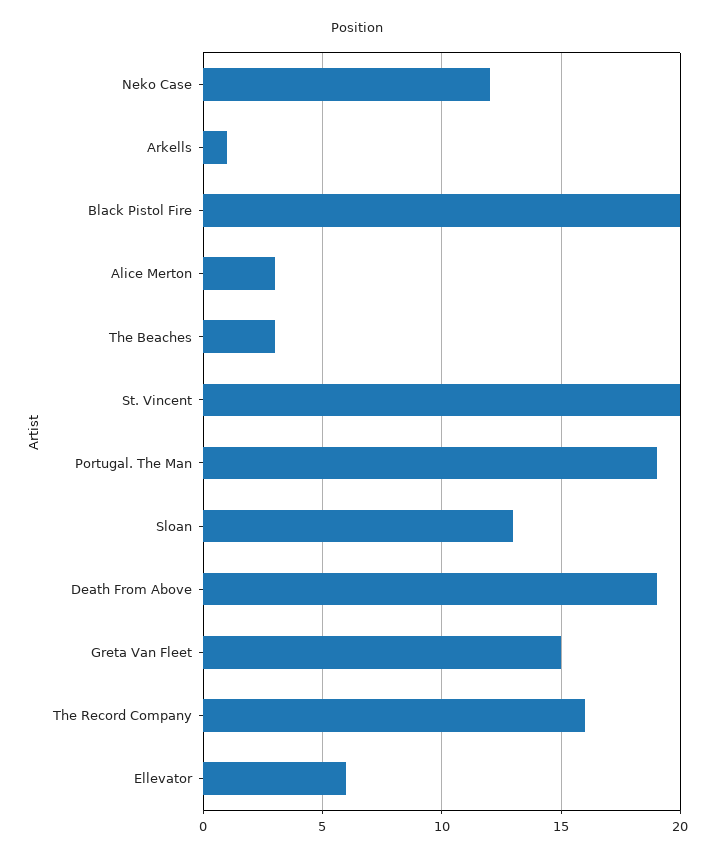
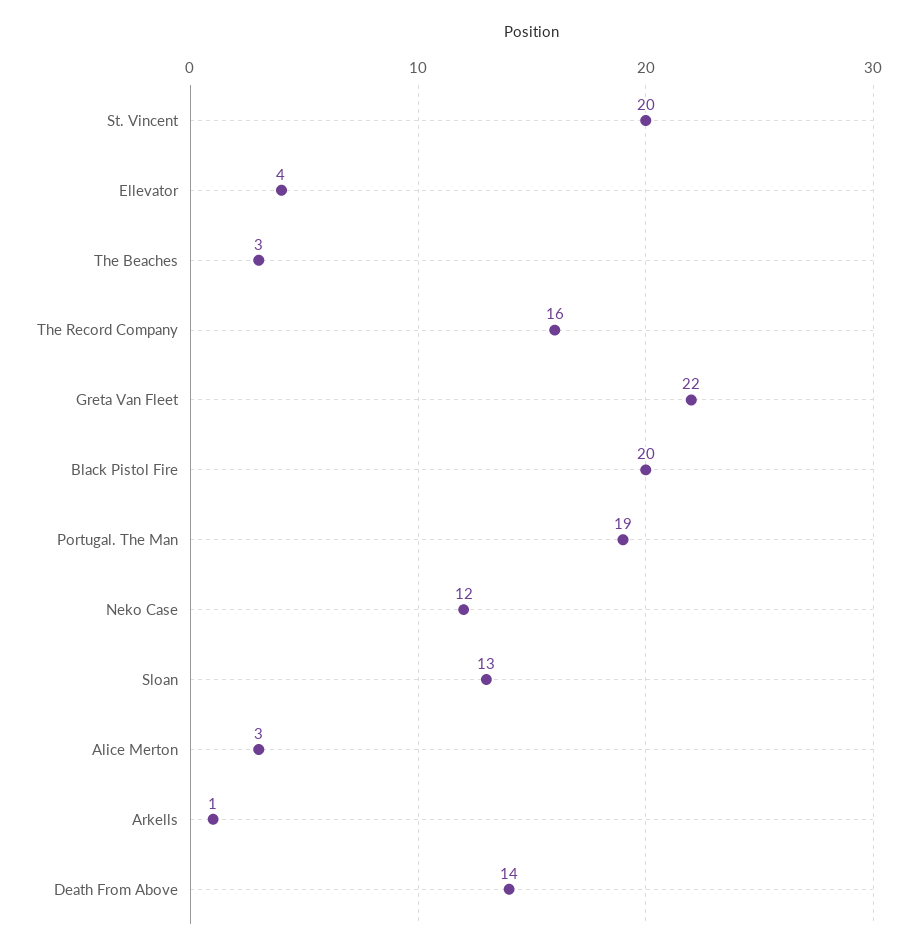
  {
    "Neko Case": 12,
    "Arkells": 1,
    "Black Pistol Fire": 20,
    "Alice Merton": 3,
    "The Beaches": 3,
    "St. Vincent": 20,
    "Portugal. The Man": 19,
    "Sloan": 13,
-   "Death From Above": 19,
+   "Death From Above": 14,
-   "Greta Van Fleet": 15,
+   "Greta Van Fleet": 22,
    "The Record Company": 16,
-   "Ellevator": 6
+   "Ellevator": 4
  }

